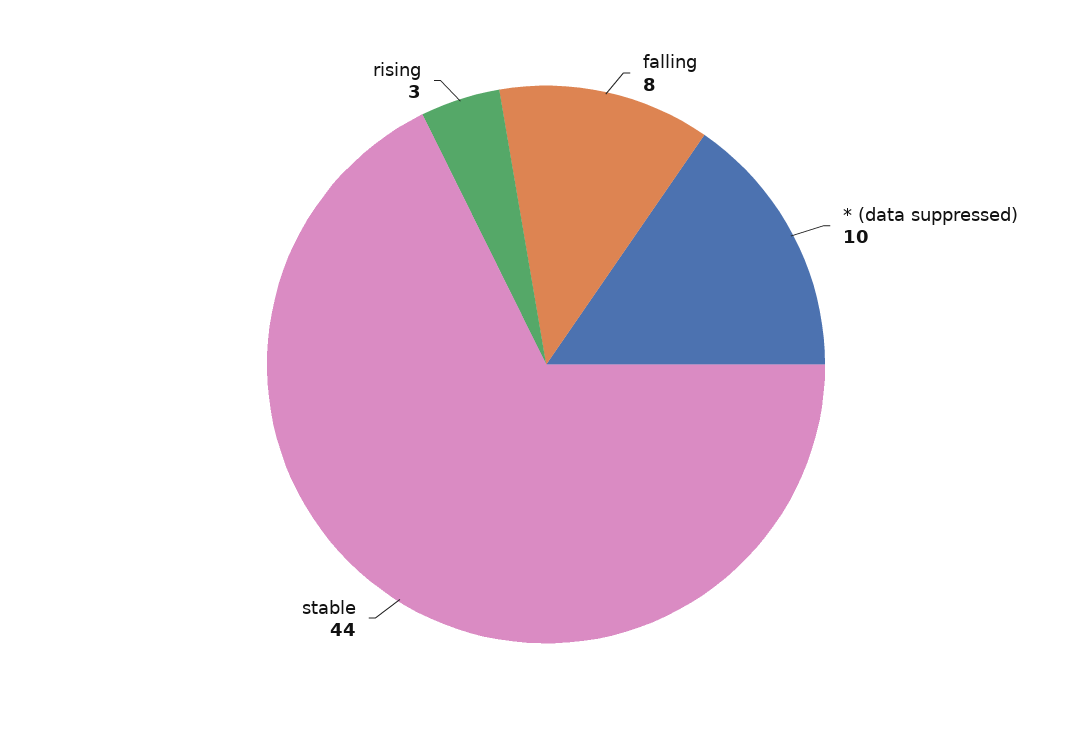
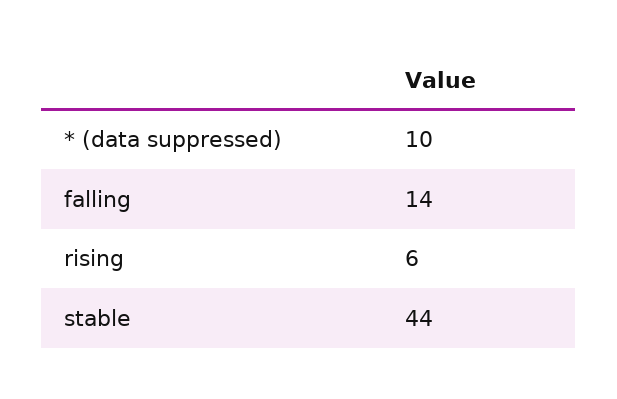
  {
-   "falling": 8,
+   "falling": 14,
    "* (data suppressed)": 10,
    "stable": 44,
-   "rising": 3
+   "rising": 6
  }

